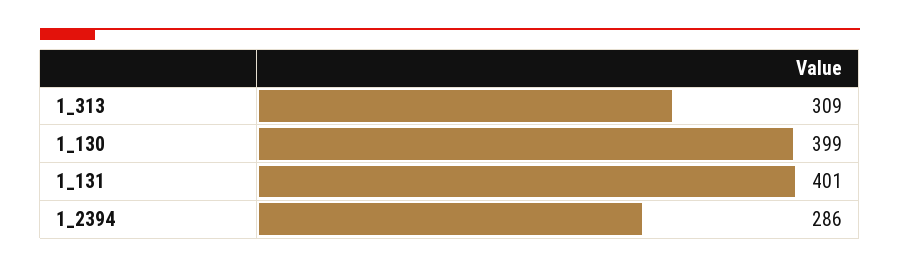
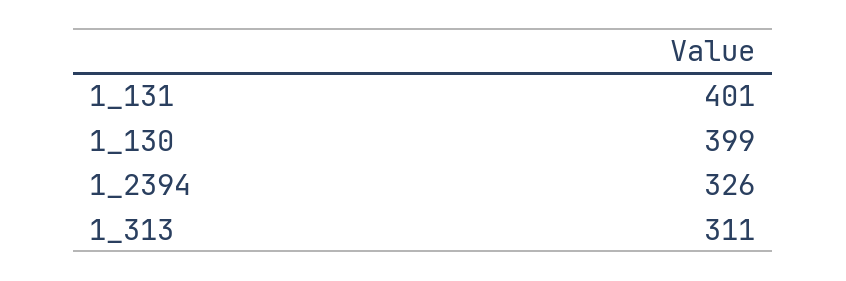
  {
-   "1_313": 309,
+   "1_313": 311,
    "1_130": 399,
    "1_131": 401,
-   "1_2394": 286
+   "1_2394": 326
  }

